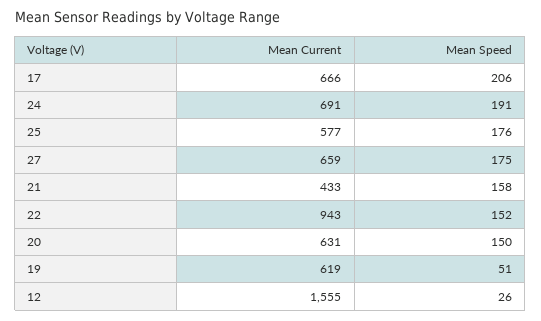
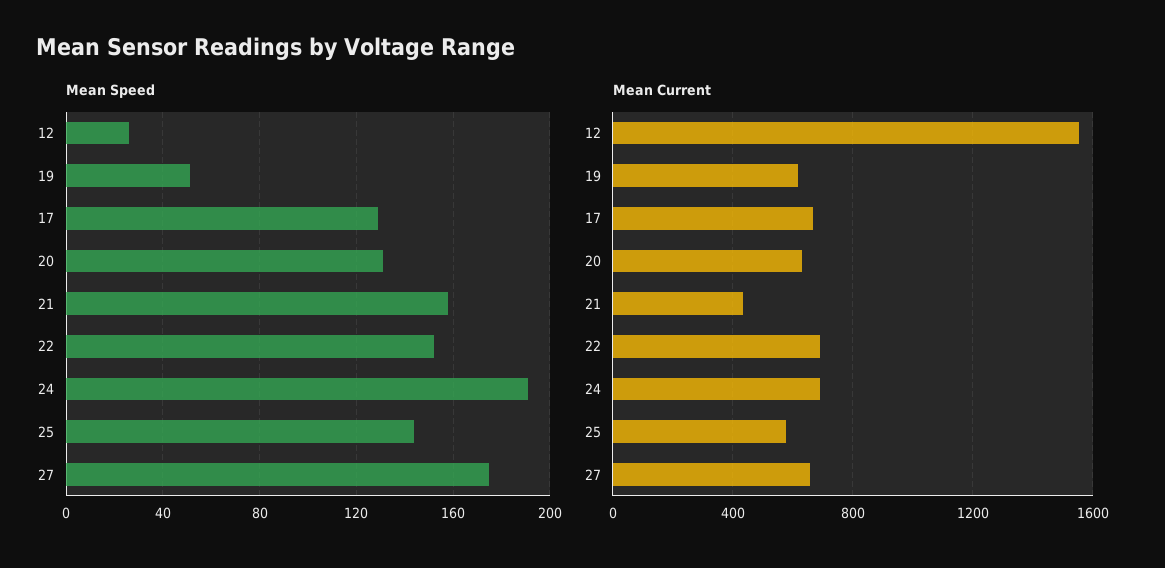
  {
    "Mean Current": {
      "17": 666,
      "24": 691,
      "25": 577,
      "27": 659,
      "21": 433,
-     "22": 943,
+     "22": 700,
      "20": 631,
      "19": 619,
      "12": 1555
    },
    "Mean Speed": {
-     "17": 206,
+     "17": 130,
      "24": 191,
-     "25": 176,
+     "25": 145,
      "27": 175,
      "21": 158,
      "22": 152,
-     "20": 150,
+     "20": 130,
      "19": 51,
      "12": 26
    }
  }

